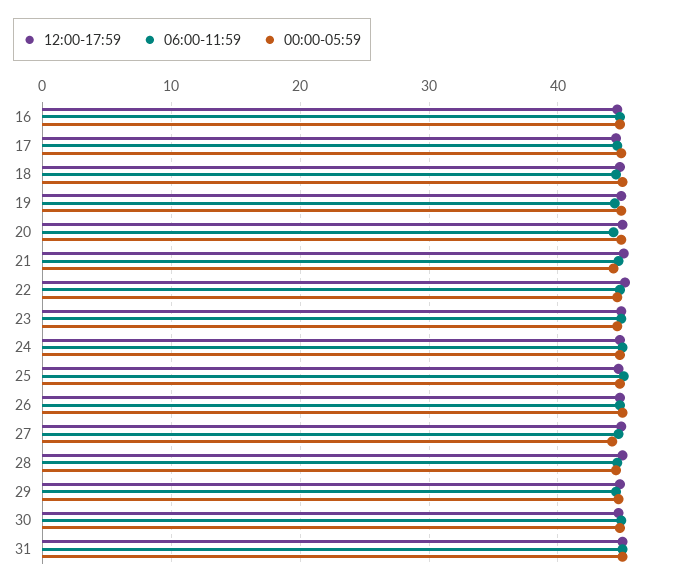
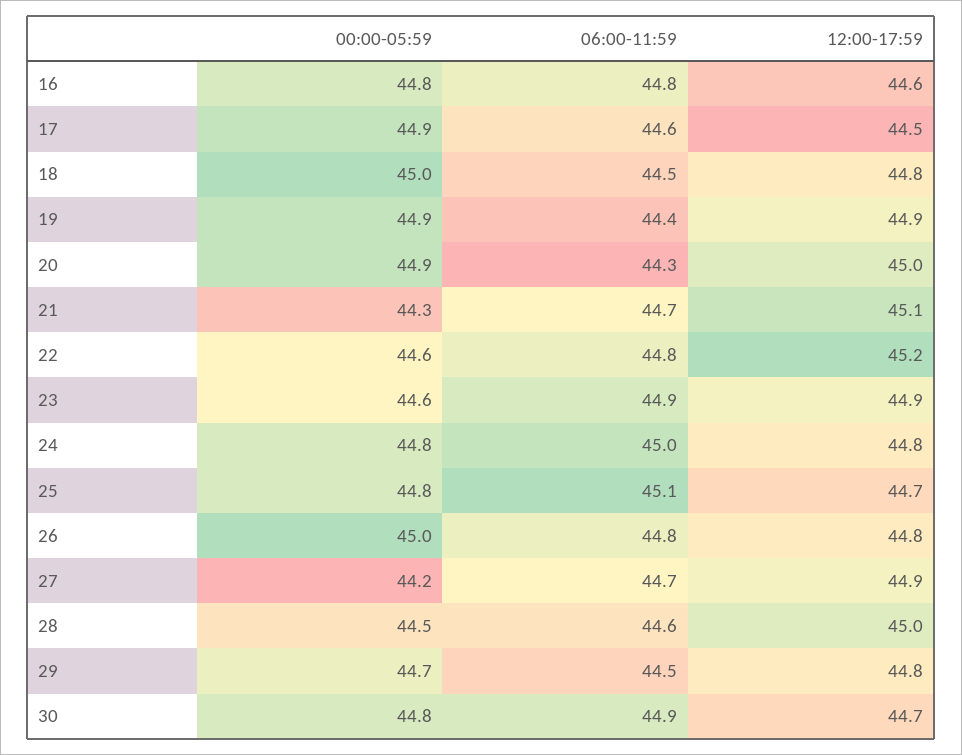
  {
    "12:00-17:59": {
      "16": 44.6,
      "17": 44.5,
      "18": 44.8,
      "19": 44.9,
      "20": 45,
      "21": 45.1,
      "22": 45.2,
      "23": 44.9,
      "24": 44.8,
      "25": 44.7,
      "26": 44.8,
      "27": 44.9,
      "28": 45,
      "29": 44.8,
-     "30": 44.7,
+     "30": 44.7
-     "31": 45
    },
    "06:00-11:59": {
      "16": 44.8,
      "17": 44.6,
      "18": 44.5,
      "19": 44.4,
      "20": 44.3,
      "21": 44.7,
      "22": 44.8,
      "23": 44.9,
      "24": 45,
      "25": 45.1,
      "26": 44.8,
      "27": 44.7,
      "28": 44.6,
      "29": 44.5,
-     "30": 44.9,
+     "30": 44.9
-     "31": 45
    },
    "00:00-05:59": {
      "16": 44.8,
      "17": 44.9,
      "18": 45,
      "19": 44.9,
      "20": 44.9,
      "21": 44.3,
      "22": 44.6,
      "23": 44.6,
      "24": 44.8,
      "25": 44.8,
      "26": 45,
      "27": 44.2,
      "28": 44.5,
      "29": 44.7,
-     "30": 44.8,
+     "30": 44.8
-     "31": 45
    }
  }

